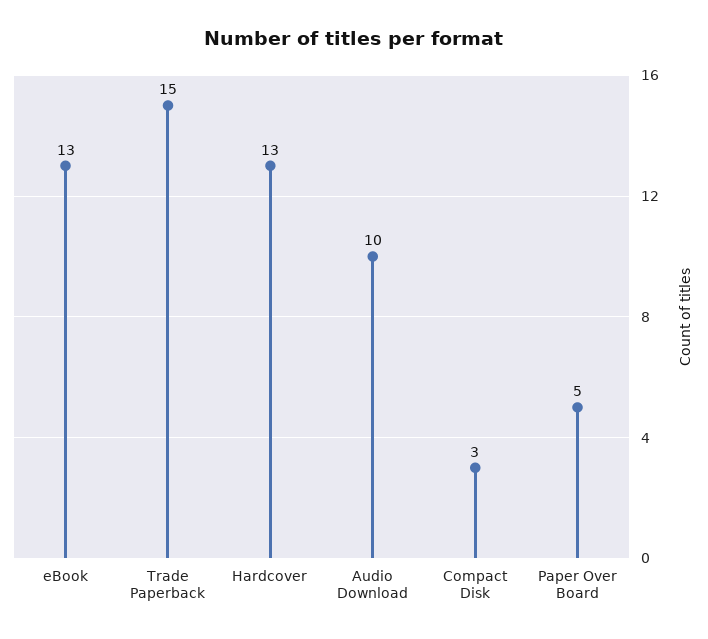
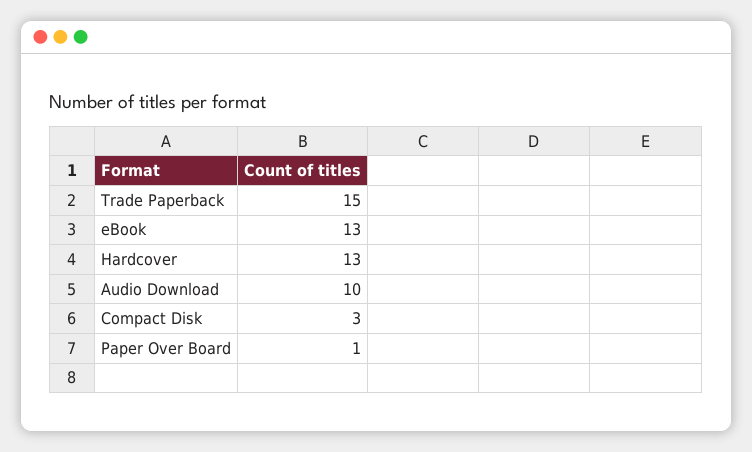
  {
    "eBook": 13,
    "Trade Paperback": 15,
    "Hardcover": 13,
    "Audio Download": 10,
    "Compact Disk": 3,
-   "Paper Over Board": 5
+   "Paper Over Board": 1
  }

